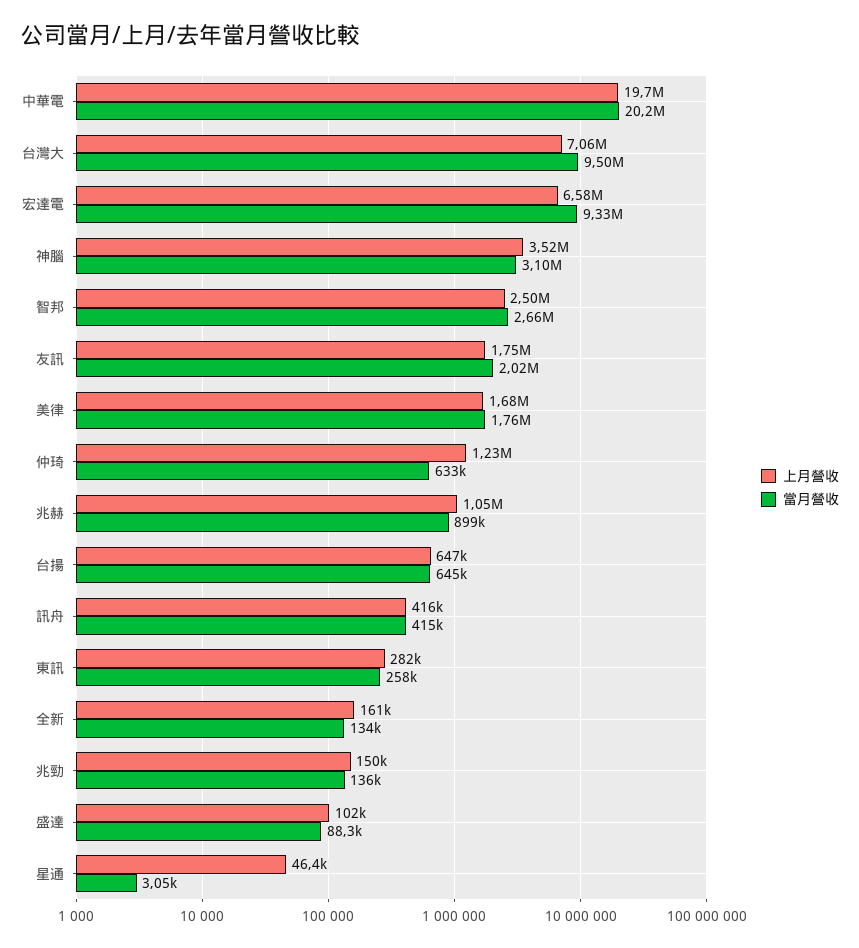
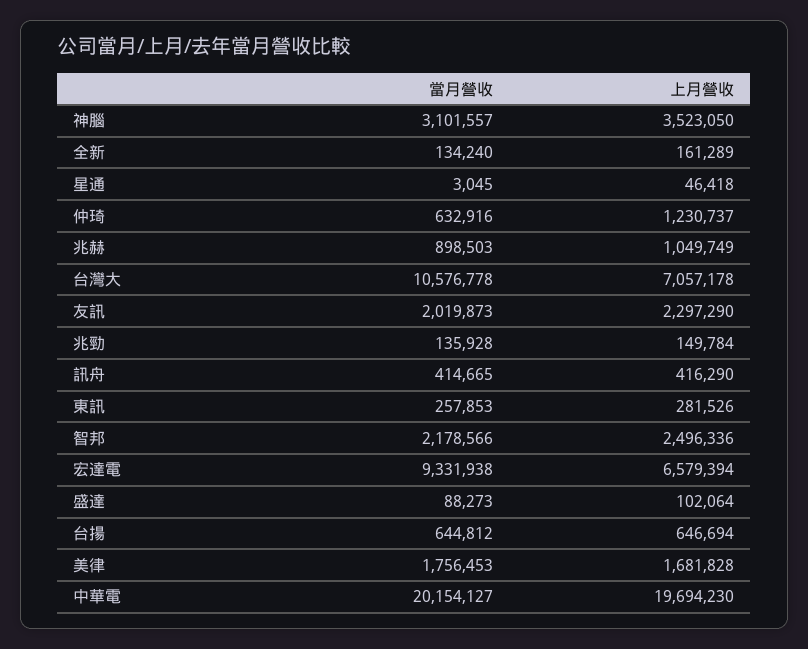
  {
    "上月營收": {
      "中華電": 19694230,
      "台灣大": 7057178,
      "宏達電": 6579394,
      "神腦": 3523050,
      "智邦": 2496336,
-     "友訊": 1750000,
+     "友訊": 2297290,
      "美律": 1681828,
      "仲琦": 1230737,
      "兆赫": 1049749,
      "台揚": 646694,
      "訊舟": 416290,
      "東訊": 281526,
      "全新": 161289,
      "兆勁": 149784,
      "盛達": 102064,
      "星通": 46418
    },
    "當月營收": {
      "中華電": 20154127,
-     "台灣大": 9500000,
+     "台灣大": 10576778,
      "宏達電": 9331938,
      "神腦": 3101557,
-     "智邦": 2660000,
+     "智邦": 2178566,
      "友訊": 2019873,
      "美律": 1756453,
      "仲琦": 632916,
      "兆赫": 898503,
      "台揚": 644812,
      "訊舟": 414665,
      "東訊": 257853,
      "全新": 134240,
      "兆勁": 135928,
      "盛達": 88273,
      "星通": 3045
    }
  }

